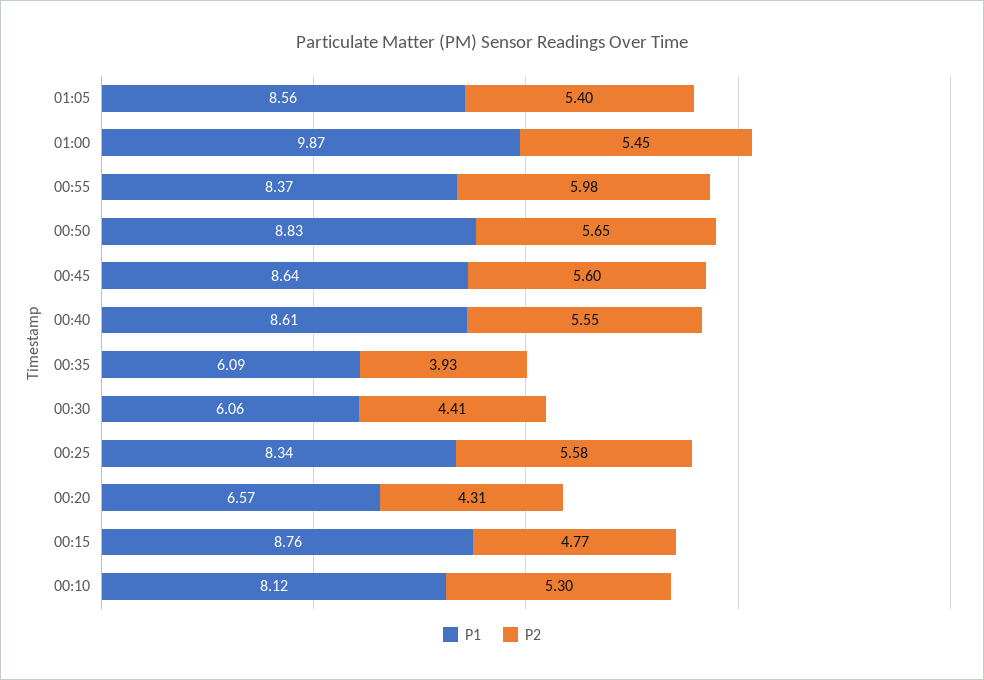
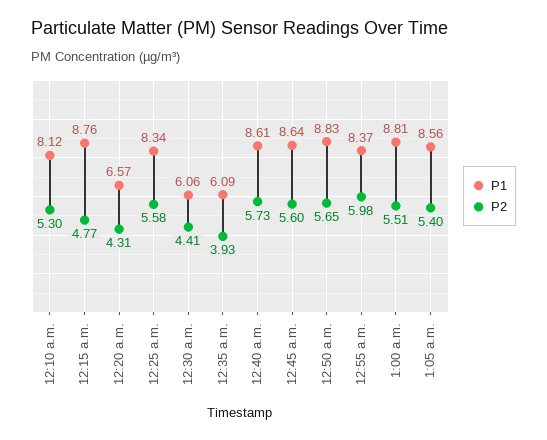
  {
    "P1": {
      "01:05": 8.56,
-     "01:00": 9.87,
+     "01:00": 8.81,
      "00:55": 8.37,
      "00:50": 8.83,
      "00:45": 8.64,
      "00:40": 8.61,
      "00:35": 6.09,
      "00:30": 6.06,
      "00:25": 8.34,
      "00:20": 6.57,
      "00:15": 8.76,
      "00:10": 8.12
    },
    "P2": {
      "01:05": 5.4,
-     "01:00": 5.45,
+     "01:00": 5.51,
      "00:55": 5.98,
      "00:50": 5.65,
      "00:45": 5.6,
-     "00:40": 5.55,
+     "00:40": 5.73,
      "00:35": 3.93,
      "00:30": 4.41,
      "00:25": 5.58,
      "00:20": 4.31,
      "00:15": 4.77,
      "00:10": 5.3
    }
  }

